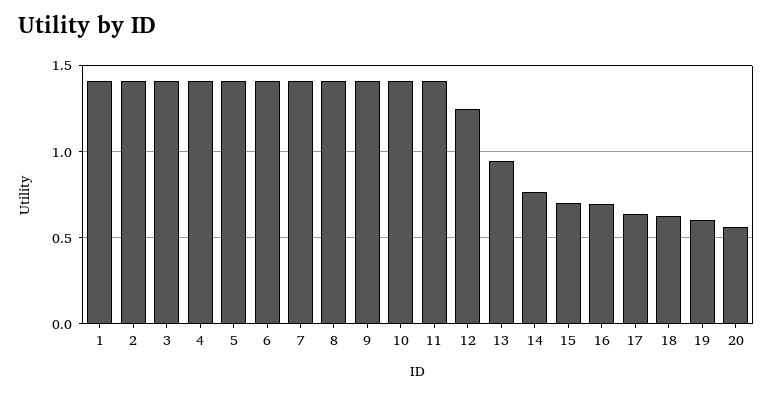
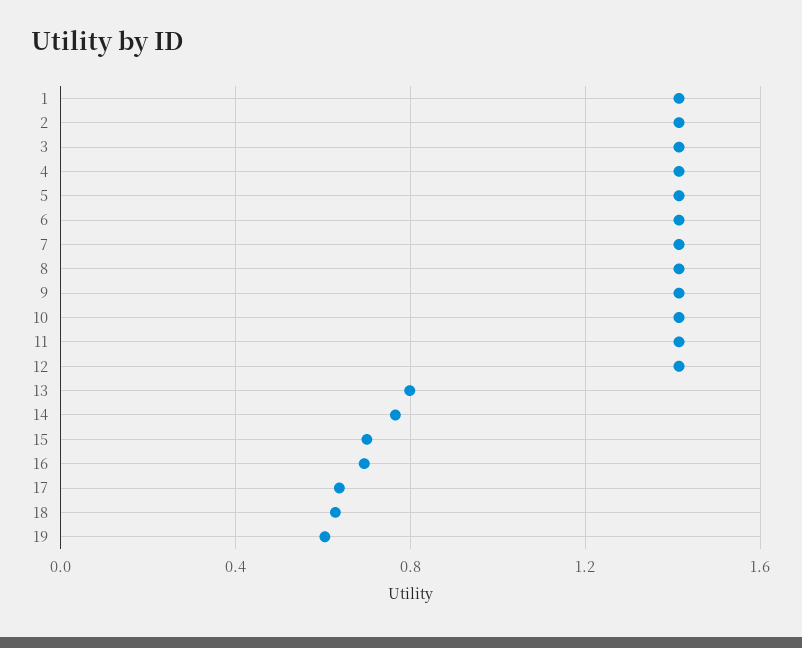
  {
    "1": 1.4,
    "2": 1.4,
    "3": 1.4,
    "4": 1.4,
    "5": 1.4,
    "6": 1.4,
    "7": 1.4,
    "8": 1.4,
    "9": 1.4,
    "10": 1.4,
    "11": 1.4,
-   "12": 1.25,
+   "12": 1.4,
-   "13": 0.95,
+   "13": 0.8,
    "14": 0.75,
    "15": 0.7,
    "16": 0.7,
    "17": 0.65,
    "18": 0.65,
-   "19": 0.6,
+   "19": 0.6
-   "20": 0.55
  }

